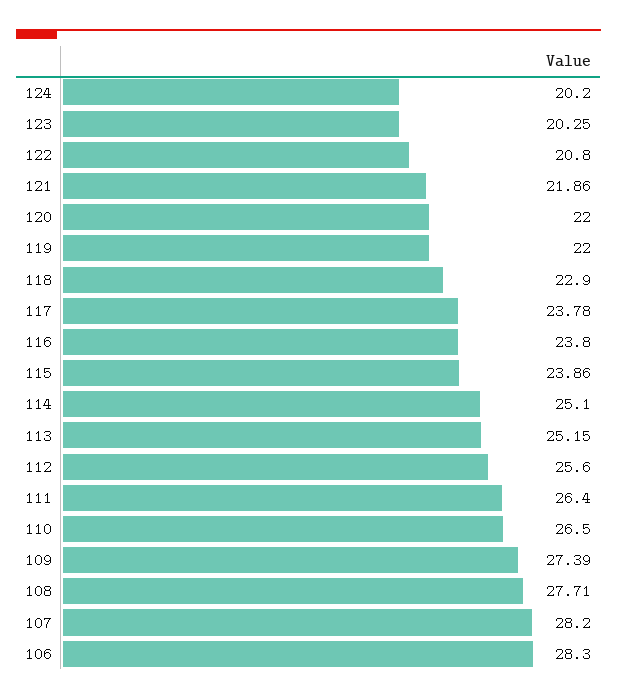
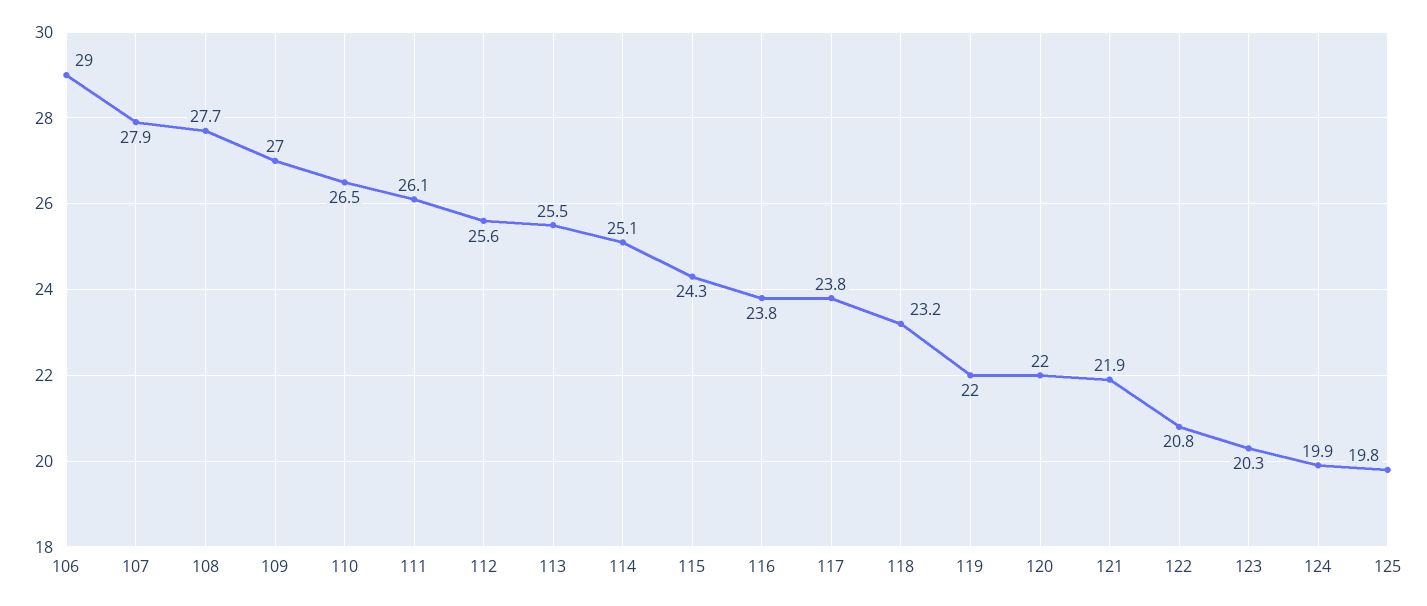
  {
-   "124": 20.2,
+   "124": 19.9,
    "123": 20.25,
    "122": 20.8,
    "121": 21.86,
    "120": 22,
    "119": 22,
-   "118": 22.9,
+   "118": 23.2,
    "117": 23.78,
    "116": 23.8,
-   "115": 23.86,
+   "115": 24.3,
    "114": 25.1,
-   "113": 25.15,
+   "113": 25.5,
    "112": 25.6,
-   "111": 26.4,
+   "111": 26.1,
    "110": 26.5,
-   "109": 27.39,
+   "109": 27,
    "108": 27.71,
-   "107": 28.2,
+   "107": 27.9,
-   "106": 28.3
+   "106": 29,
+   "125": 19.8
  }

